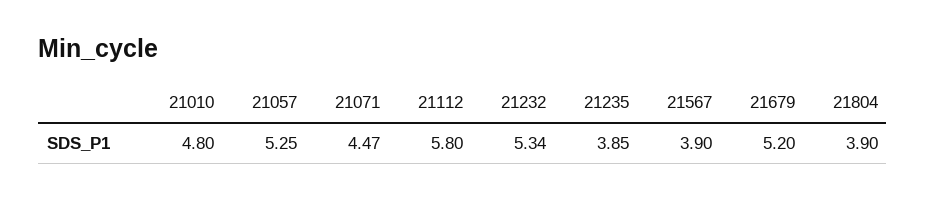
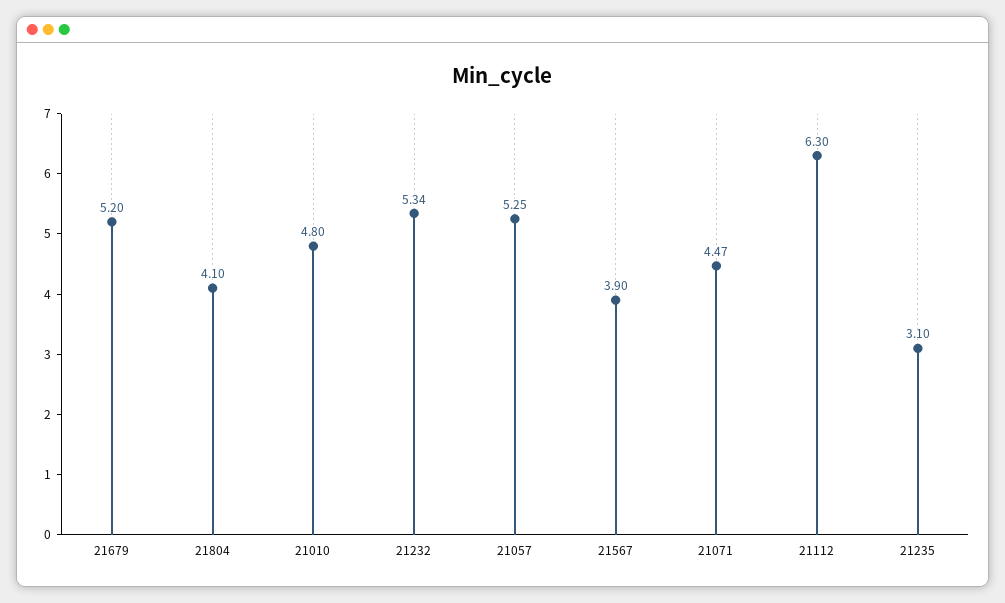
  {
    "21010": 4.8,
    "21057": 5.25,
    "21071": 4.47,
-   "21112": 5.8,
+   "21112": 6.3,
    "21232": 5.34,
-   "21235": 3.85,
+   "21235": 3.1,
    "21567": 3.9,
    "21679": 5.2,
-   "21804": 3.9
+   "21804": 4.1
  }

